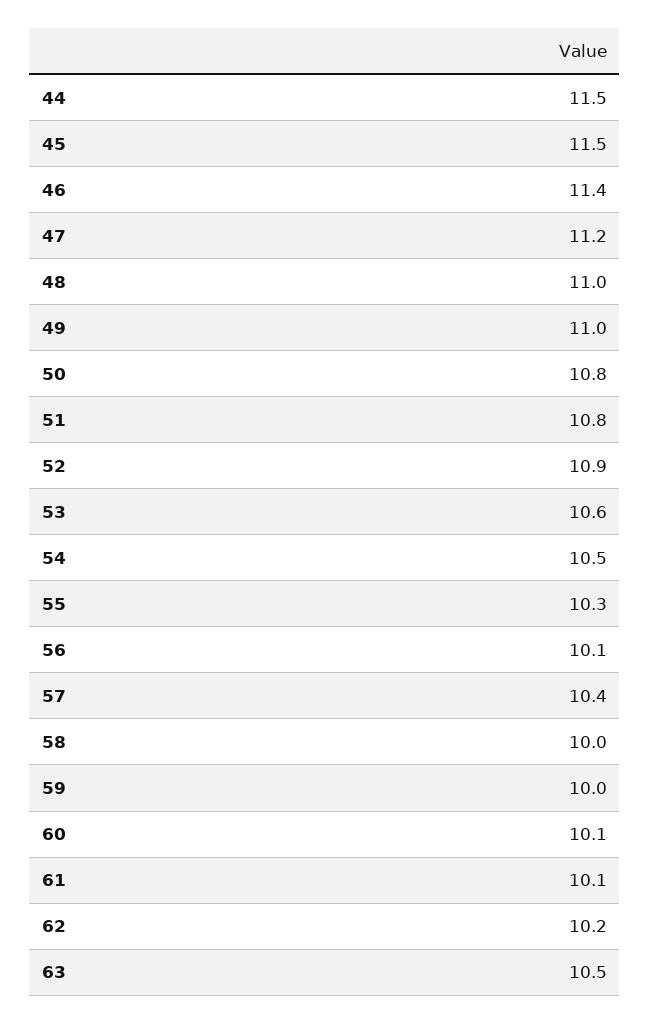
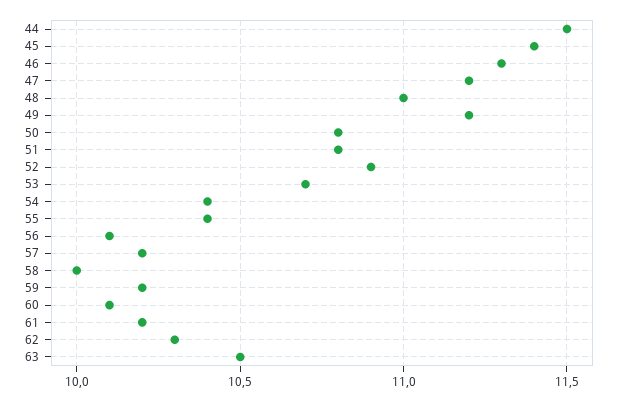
  {
    "44": 11.5,
-   "45": 11.5,
+   "45": 11.4,
-   "46": 11.4,
+   "46": 11.3,
    "47": 11.2,
    "48": 11,
-   "49": 11,
+   "49": 11.2,
    "50": 10.8,
    "51": 10.8,
    "52": 10.9,
-   "53": 10.6,
+   "53": 10.7,
-   "54": 10.5,
+   "54": 10.4,
-   "55": 10.3,
+   "55": 10.4,
    "56": 10.1,
-   "57": 10.4,
+   "57": 10.2,
    "58": 10,
-   "59": 10,
+   "59": 10.2,
    "60": 10.1,
-   "61": 10.1,
+   "61": 10.2,
-   "62": 10.2,
+   "62": 10.3,
    "63": 10.5
  }

